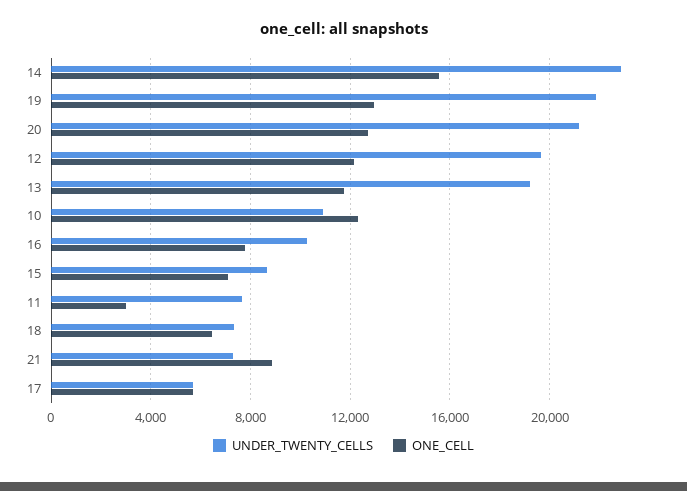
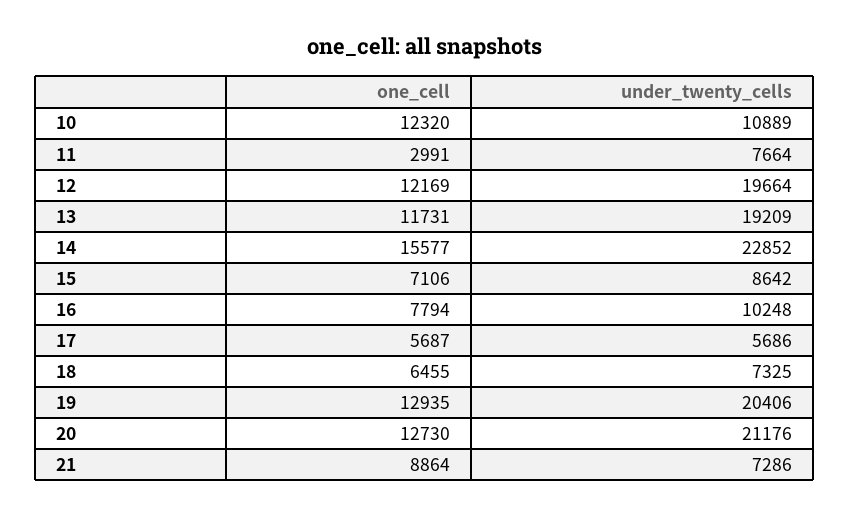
  {
    "UNDER_TWENTY_CELLS": {
      "14": 22852,
-     "19": 22000,
+     "19": 20406,
      "20": 21176,
      "12": 19664,
      "13": 19209,
      "10": 10889,
      "16": 10248,
      "15": 8642,
      "11": 7664,
      "18": 7325,
      "21": 7286,
      "17": 5686
    },
    "ONE_CELL": {
      "14": 15577,
      "19": 12935,
      "20": 12730,
      "12": 12169,
      "13": 11731,
      "10": 12320,
      "16": 7794,
      "15": 7106,
      "11": 2991,
      "18": 6455,
      "21": 8864,
      "17": 5687
    }
  }

